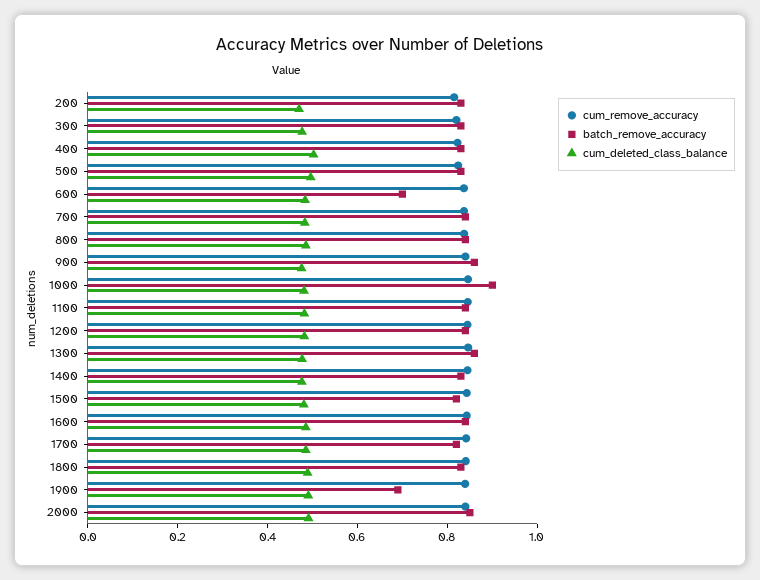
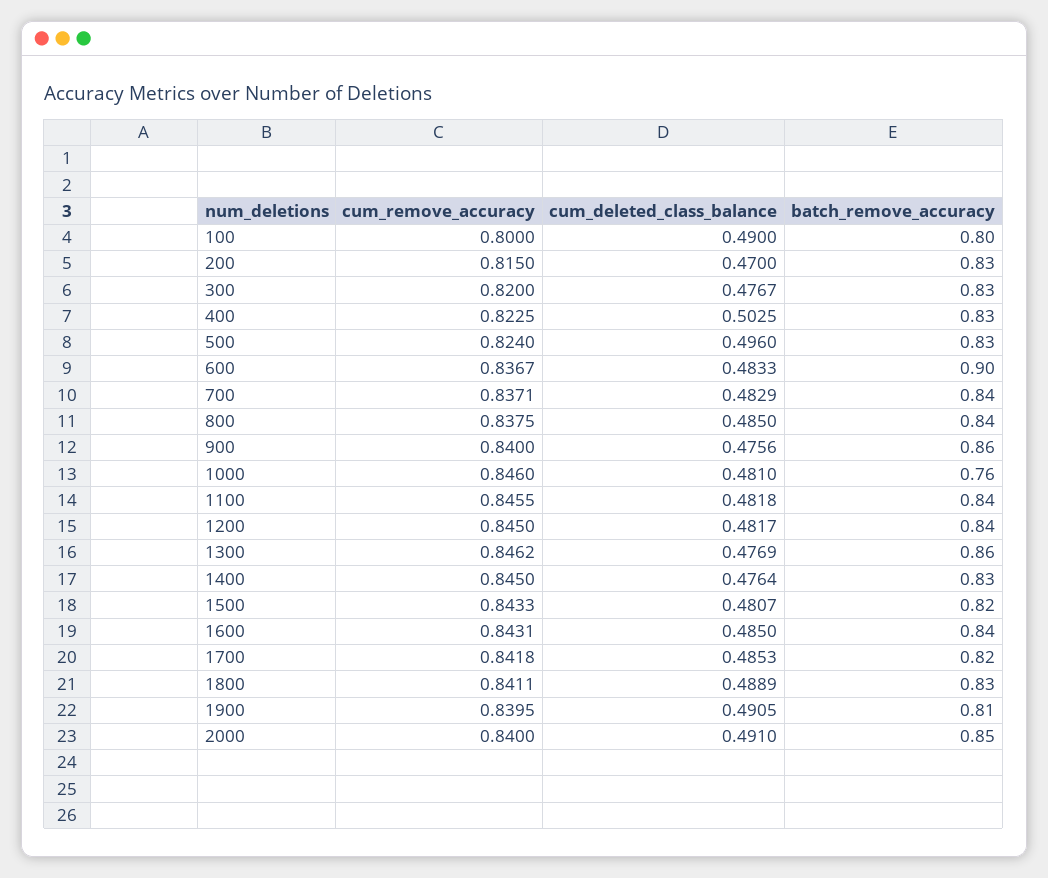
  {
    "cum_remove_accuracy": {
      "200": 0.815,
      "300": 0.82,
      "400": 0.8225,
      "500": 0.824,
      "600": 0.8367,
      "700": 0.8371,
      "800": 0.8375,
      "900": 0.84,
      "1000": 0.846,
      "1100": 0.8455,
      "1200": 0.845,
      "1300": 0.8462,
      "1400": 0.845,
      "1500": 0.8433,
      "1600": 0.8431,
      "1700": 0.8418,
      "1800": 0.8411,
      "1900": 0.8395,
-     "2000": 0.84
+     "2000": 0.84,
+     "100": 0.8
    },
    "batch_remove_accuracy": {
      "200": 0.83,
      "300": 0.83,
      "400": 0.83,
      "500": 0.83,
-     "600": 0.7,
+     "600": 0.9,
      "700": 0.84,
      "800": 0.84,
      "900": 0.86,
-     "1000": 0.9,
+     "1000": 0.76,
      "1100": 0.84,
      "1200": 0.84,
      "1300": 0.86,
      "1400": 0.83,
      "1500": 0.82,
      "1600": 0.84,
      "1700": 0.82,
      "1800": 0.83,
-     "1900": 0.7,
+     "1900": 0.81,
-     "2000": 0.85
+     "2000": 0.85,
+     "100": 0.8
    },
    "cum_deleted_class_balance": {
      "200": 0.47,
      "300": 0.4767,
      "400": 0.5025,
      "500": 0.496,
      "600": 0.4833,
      "700": 0.4829,
      "800": 0.485,
      "900": 0.4756,
      "1000": 0.481,
      "1100": 0.4818,
      "1200": 0.4817,
      "1300": 0.4769,
      "1400": 0.4764,
      "1500": 0.4807,
      "1600": 0.485,
      "1700": 0.4853,
      "1800": 0.4889,
      "1900": 0.4905,
-     "2000": 0.491
+     "2000": 0.491,
+     "100": 0.49
    }
  }

